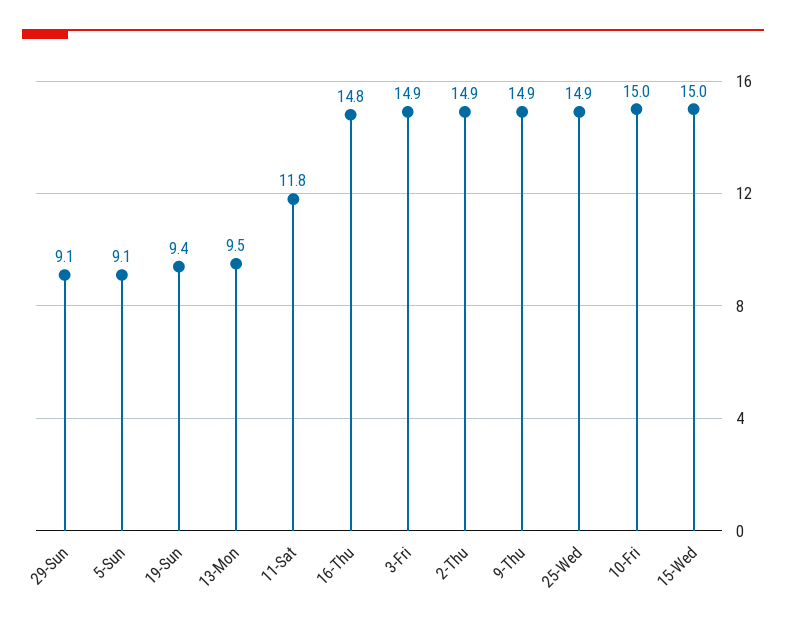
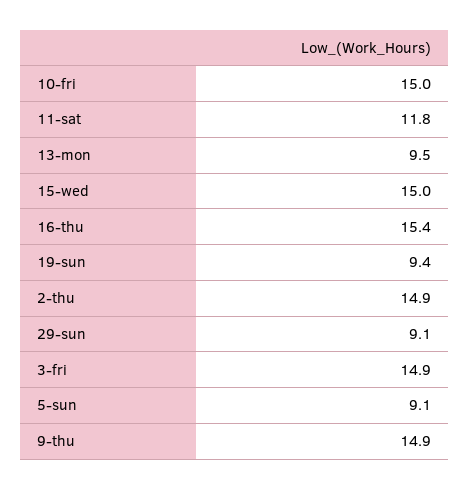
  {
    "29-Sun": 9.1,
    "5-Sun": 9.1,
    "19-Sun": 9.4,
    "13-Mon": 9.5,
    "11-Sat": 11.8,
-   "16-Thu": 14.8,
+   "16-Thu": 15.4,
    "3-Fri": 14.9,
    "2-Thu": 14.9,
    "9-Thu": 14.9,
-   "25-Wed": 14.9,
    "10-Fri": 15,
    "15-Wed": 15
  }

